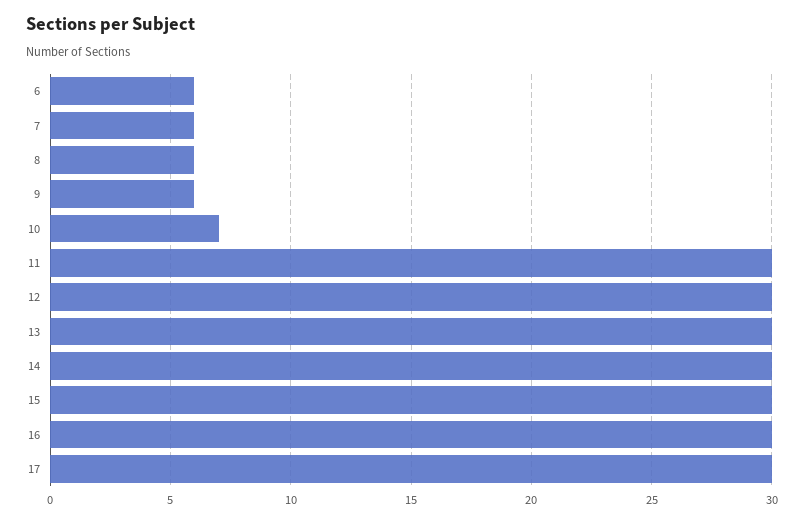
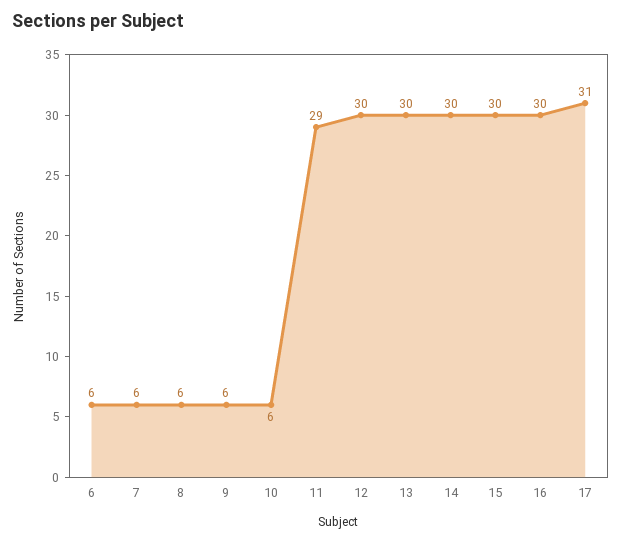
  {
    "6": 6,
    "7": 6,
    "8": 6,
    "9": 6,
-   "10": 7,
+   "10": 6,
-   "11": 30,
+   "11": 29,
    "12": 30,
    "13": 30,
    "14": 30,
    "15": 30,
    "16": 30,
-   "17": 30
+   "17": 31
  }

